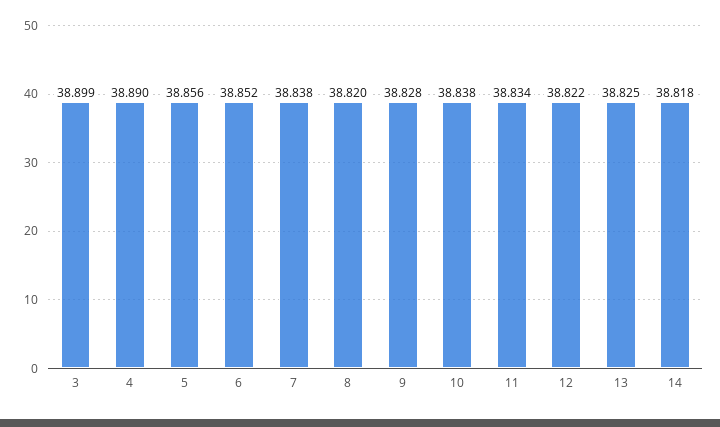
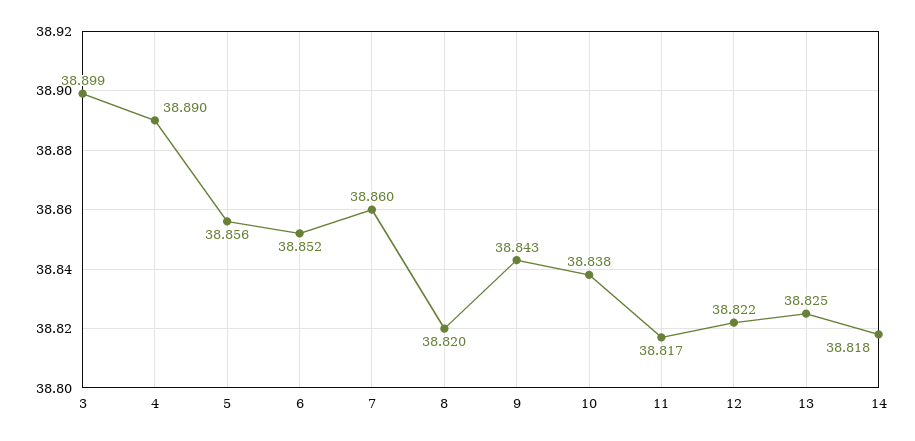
  {
    "3": 38.899,
    "4": 38.89,
    "5": 38.856,
    "6": 38.852,
-   "7": 38.838,
+   "7": 38.86,
    "8": 38.82,
-   "9": 38.828,
+   "9": 38.843,
    "10": 38.838,
-   "11": 38.834,
+   "11": 38.817,
    "12": 38.822,
    "13": 38.825,
    "14": 38.818
  }

